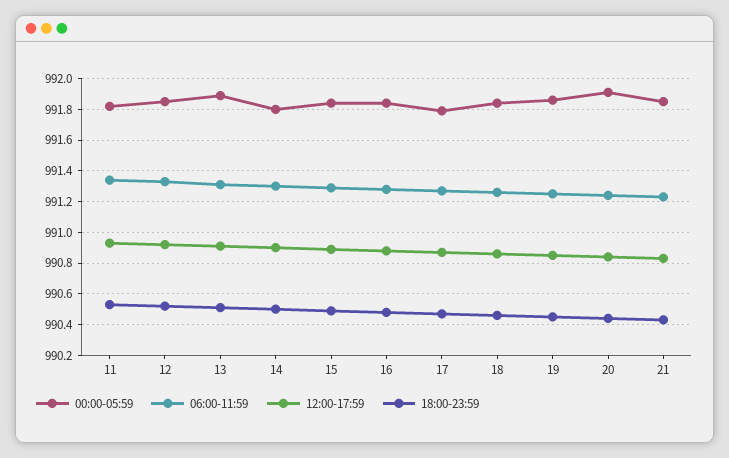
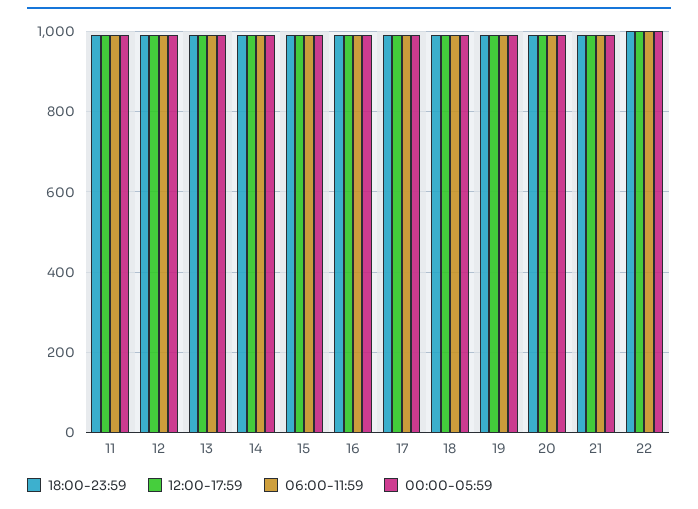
  {
    "00:00-05:59": {
      "11": 991.8,
      "12": 991.85,
      "13": 991.9,
      "14": 991.8,
      "15": 991.85,
      "16": 991.85,
      "17": 991.8,
      "18": 991.85,
      "19": 991.85,
      "20": 991.9,
-     "21": 991.85
+     "21": 991.85,
+     "22": 1000
    },
    "06:00-11:59": {
      "11": 991.35,
      "12": 991.35,
      "13": 991.3,
      "14": 991.3,
      "15": 991.3,
      "16": 991.3,
      "17": 991.25,
      "18": 991.25,
      "19": 991.25,
      "20": 991.25,
-     "21": 991.25
+     "21": 991.25,
+     "22": 1000
    },
    "12:00-17:59": {
      "11": 990.95,
      "12": 990.9,
      "13": 990.9,
      "14": 990.9,
      "15": 990.9,
      "16": 990.9,
      "17": 990.85,
      "18": 990.85,
      "19": 990.85,
      "20": 990.85,
-     "21": 990.85
+     "21": 990.85,
+     "22": 1000
    },
    "18:00-23:59": {
      "11": 990.55,
      "12": 990.5,
      "13": 990.5,
      "14": 990.5,
      "15": 990.5,
      "16": 990.5,
      "17": 990.45,
      "18": 990.45,
      "19": 990.45,
      "20": 990.45,
-     "21": 990.45
+     "21": 990.45,
+     "22": 1000
    }
  }

